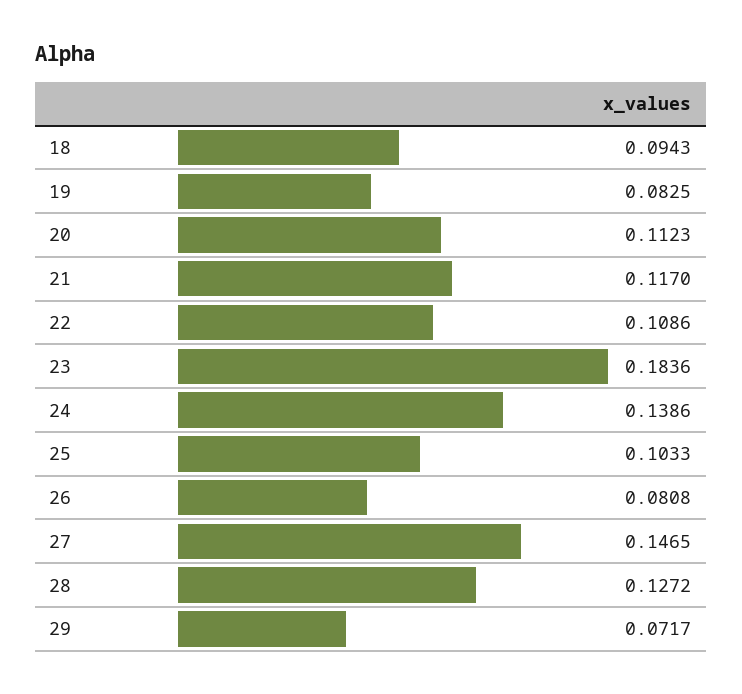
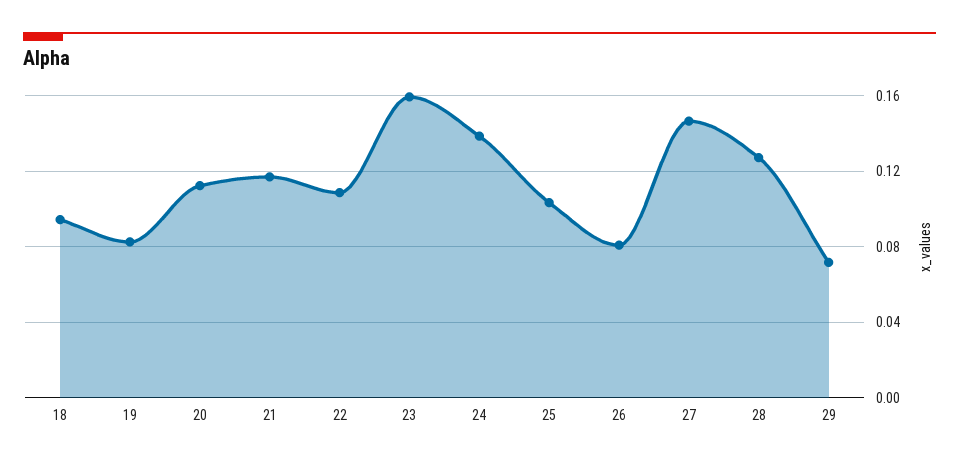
  {
    "18": 0.0943,
    "19": 0.0825,
    "20": 0.1123,
    "21": 0.117,
    "22": 0.1086,
-   "23": 0.1836,
+   "23": 0.16,
    "24": 0.1386,
    "25": 0.1033,
    "26": 0.0808,
    "27": 0.1465,
    "28": 0.1272,
    "29": 0.0717
  }

